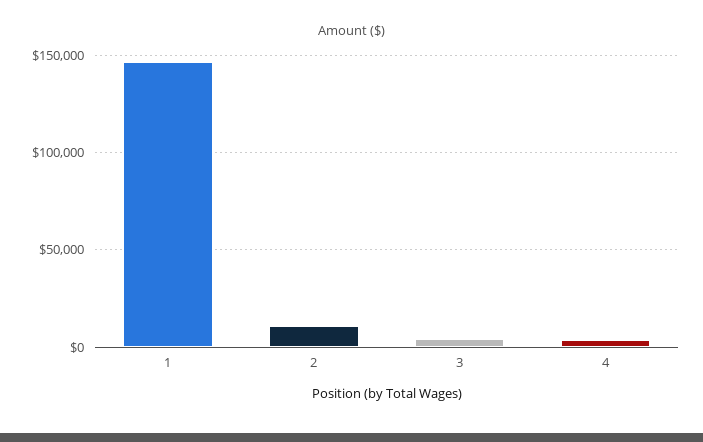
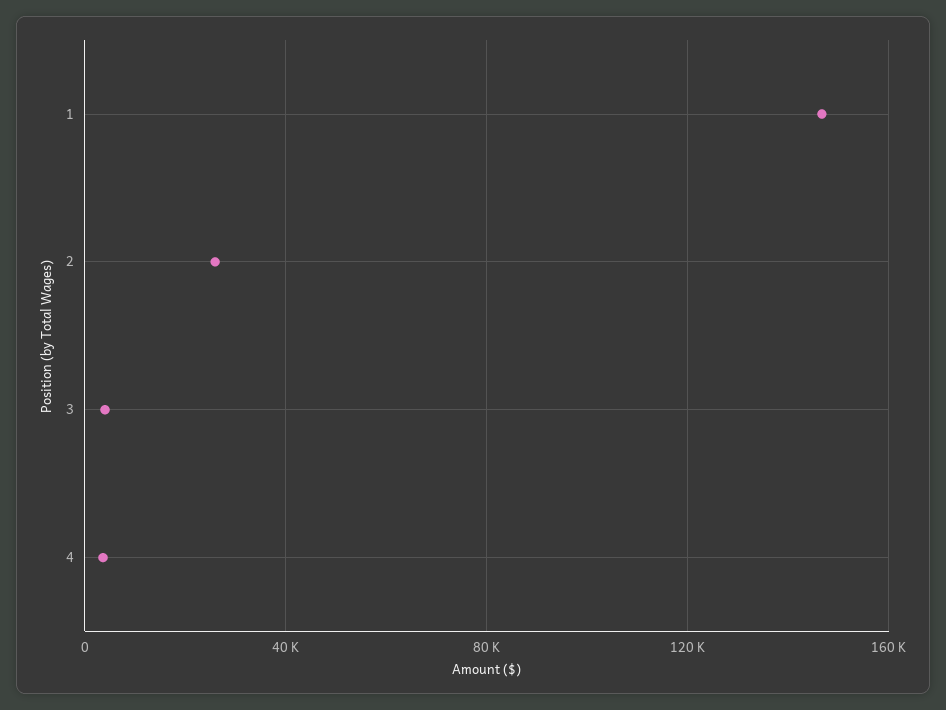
  {
    "1": 145000,
-   "2": 10000,
+   "2": 25000,
    "3": 5000,
    "4": 5000
  }

